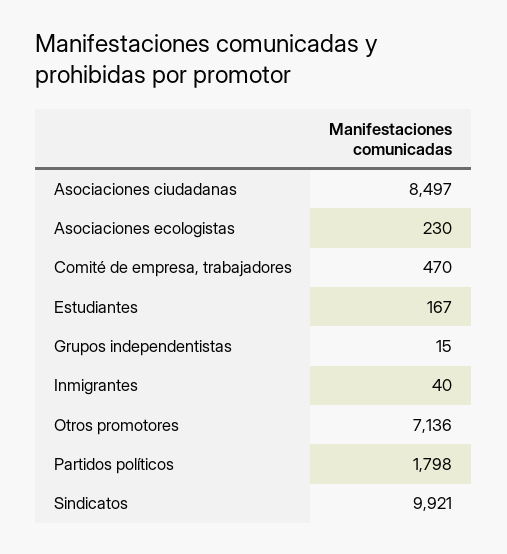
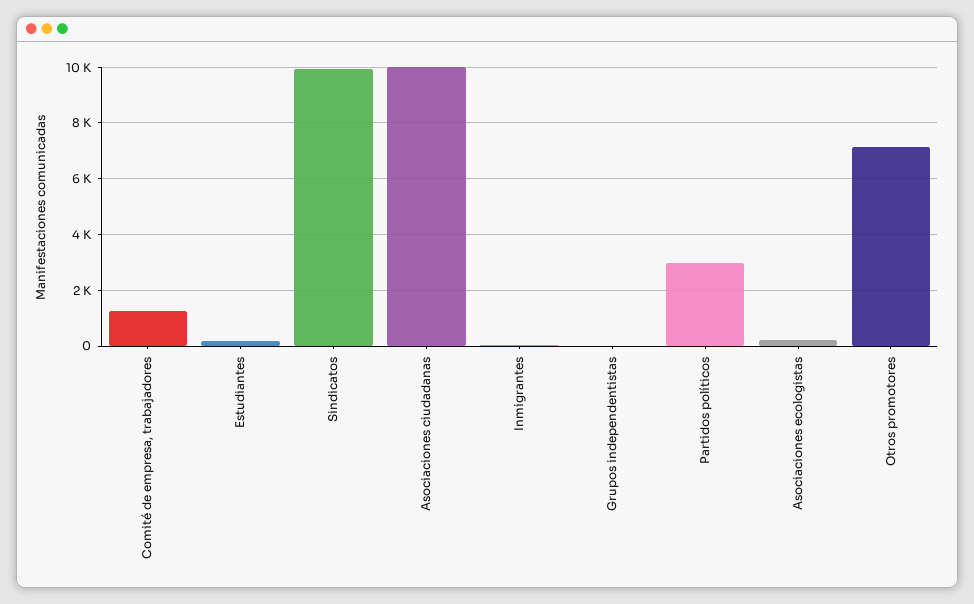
  {
-   "Asociaciones ciudadanas": 8497,
+   "Asociaciones ciudadanas": 10000,
    "Asociaciones ecologistas": 230,
-   "Comité de empresa, trabajadores": 470,
+   "Comité de empresa, trabajadores": 1250,
    "Estudiantes": 167,
    "Grupos independentistas": 15,
    "Inmigrantes": 40,
    "Otros promotores": 7136,
-   "Partidos políticos": 1798,
+   "Partidos políticos": 3000,
    "Sindicatos": 9921
  }

